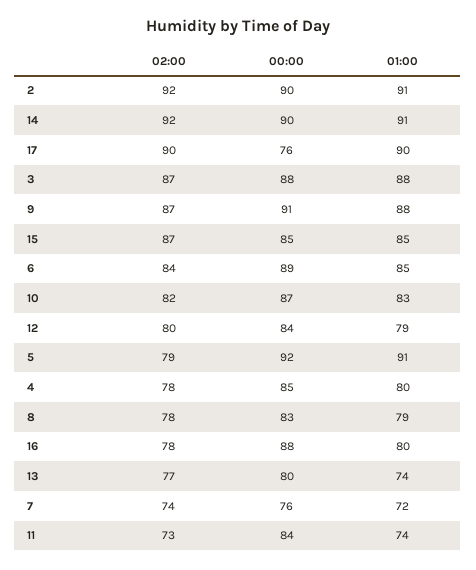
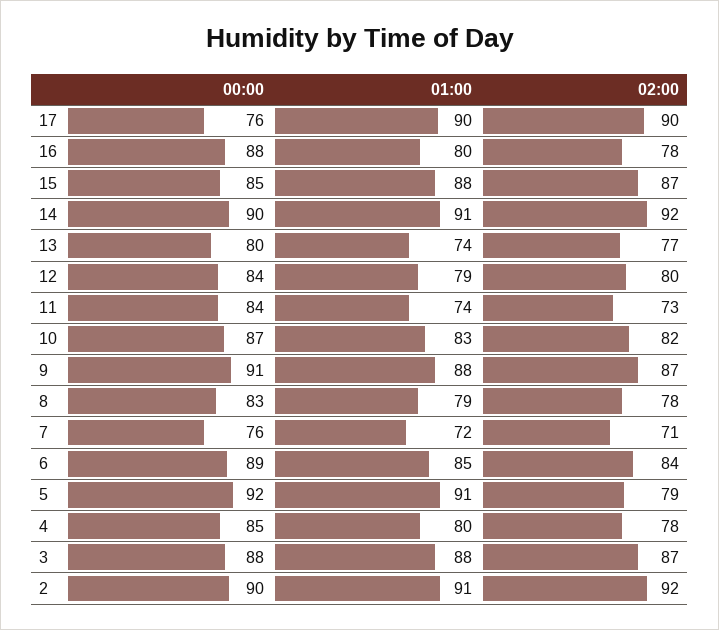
  {
    "02:00": {
      "2": 92,
      "14": 92,
      "17": 90,
      "3": 87,
      "9": 87,
      "15": 87,
      "6": 84,
      "10": 82,
      "12": 80,
      "5": 79,
      "4": 78,
      "8": 78,
      "16": 78,
      "13": 77,
-     "7": 74,
+     "7": 71,
      "11": 73
    },
    "00:00": {
      "2": 90,
      "14": 90,
      "17": 76,
      "3": 88,
      "9": 91,
      "15": 85,
      "6": 89,
      "10": 87,
      "12": 84,
      "5": 92,
      "4": 85,
      "8": 83,
      "16": 88,
      "13": 80,
      "7": 76,
      "11": 84
    },
    "01:00": {
      "2": 91,
      "14": 91,
      "17": 90,
      "3": 88,
      "9": 88,
-     "15": 85,
+     "15": 88,
      "6": 85,
      "10": 83,
      "12": 79,
      "5": 91,
      "4": 80,
      "8": 79,
      "16": 80,
      "13": 74,
      "7": 72,
      "11": 74
    }
  }

